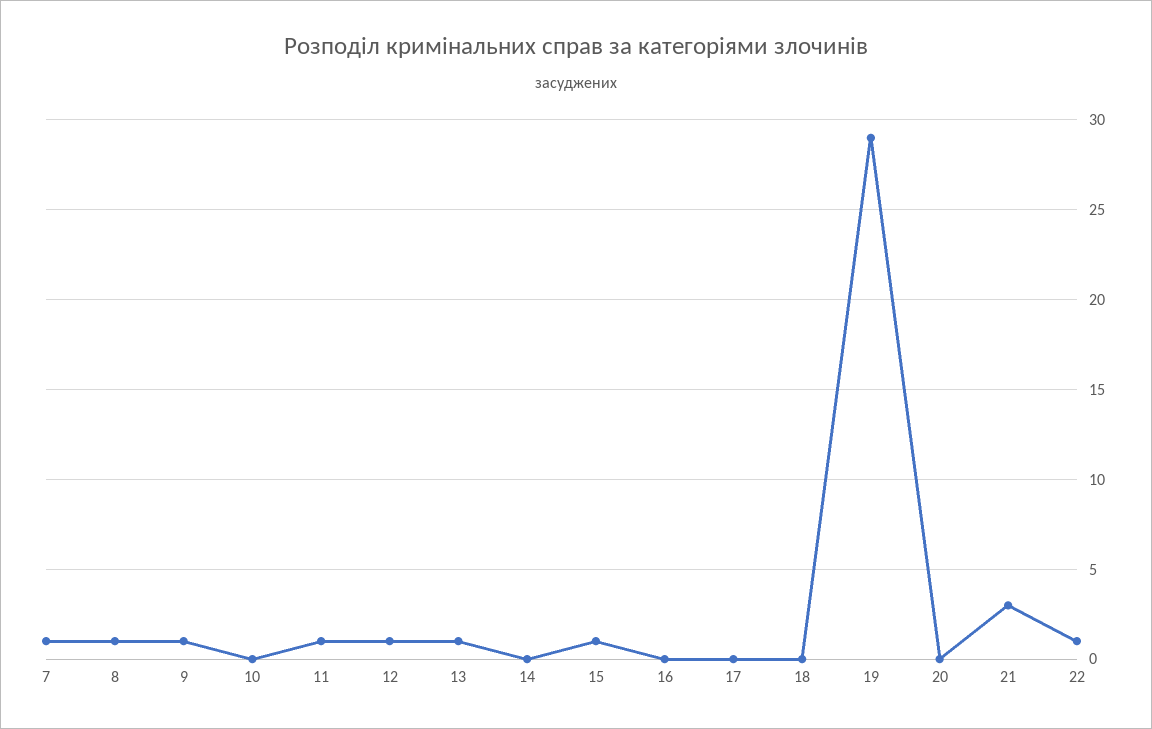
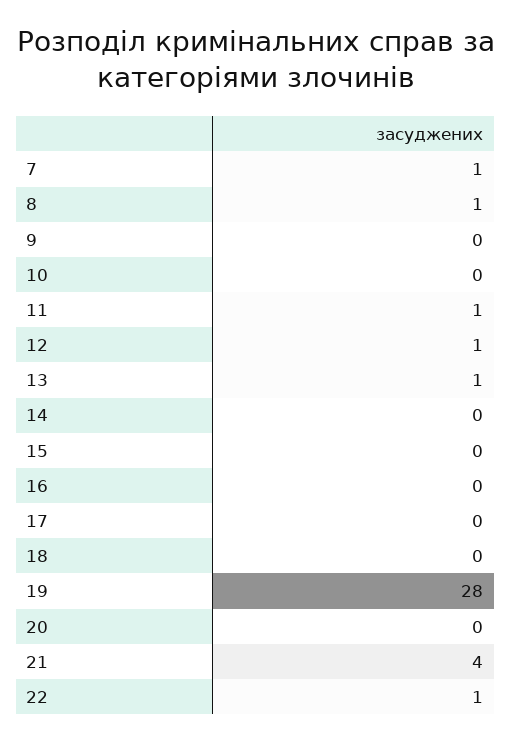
  {
    "7": 1,
    "8": 1,
-   "9": 1,
+   "9": 0,
    "10": 0,
    "11": 1,
    "12": 1,
    "13": 1,
    "14": 0,
-   "15": 1,
+   "15": 0,
    "16": 0,
    "17": 0,
    "18": 0,
-   "19": 29,
+   "19": 28,
    "20": 0,
-   "21": 3,
+   "21": 4,
    "22": 1
  }

